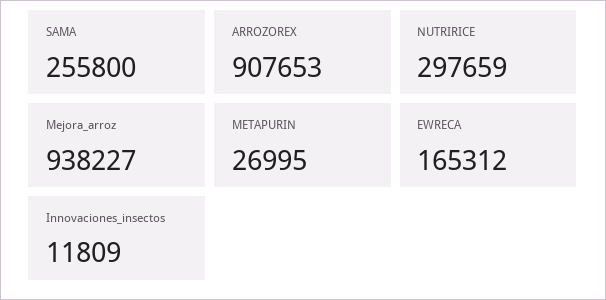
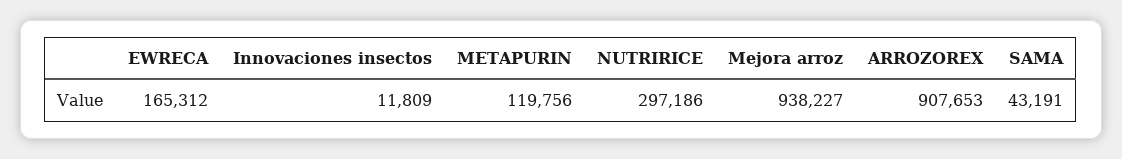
  {
-   "SAMA": 255800,
+   "SAMA": 43191,
    "ARROZOREX": 907653,
-   "NUTRIRICE": 297659,
+   "NUTRIRICE": 297186,
    "Mejora_arroz": 938227,
-   "METAPURIN": 26995,
+   "METAPURIN": 119756,
    "EWRECA": 165312,
    "Innovaciones_insectos": 11809
  }

